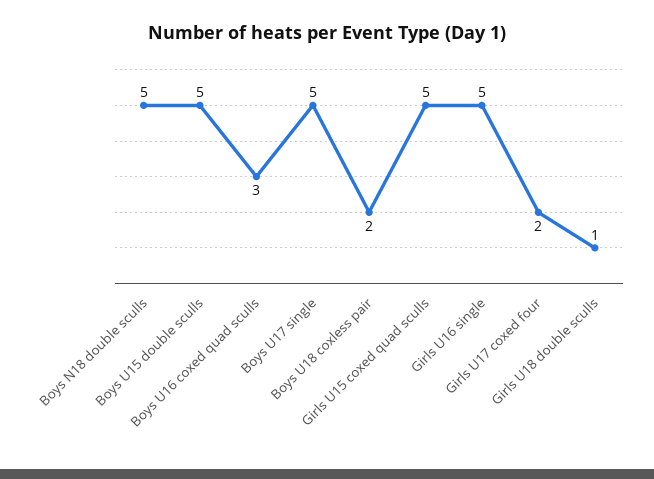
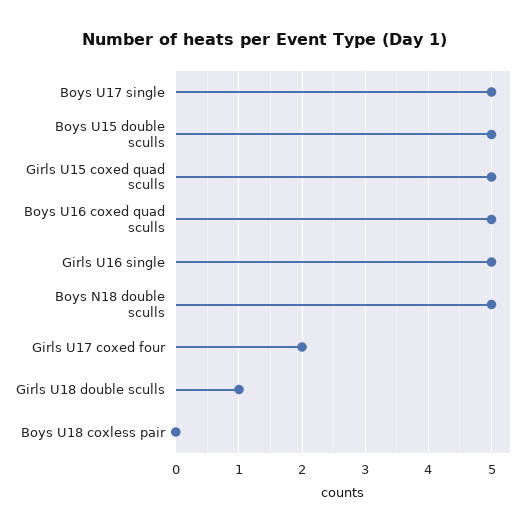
  {
    "Boys N18 double sculls": 5,
    "Boys U15 double sculls": 5,
-   "Boys U16 coxed quad sculls": 3,
+   "Boys U16 coxed quad sculls": 5,
    "Boys U17 single": 5,
-   "Boys U18 coxless pair": 2,
+   "Boys U18 coxless pair": 0,
    "Girls U15 coxed quad sculls": 5,
    "Girls U16 single": 5,
    "Girls U17 coxed four": 2,
    "Girls U18 double sculls": 1
  }

